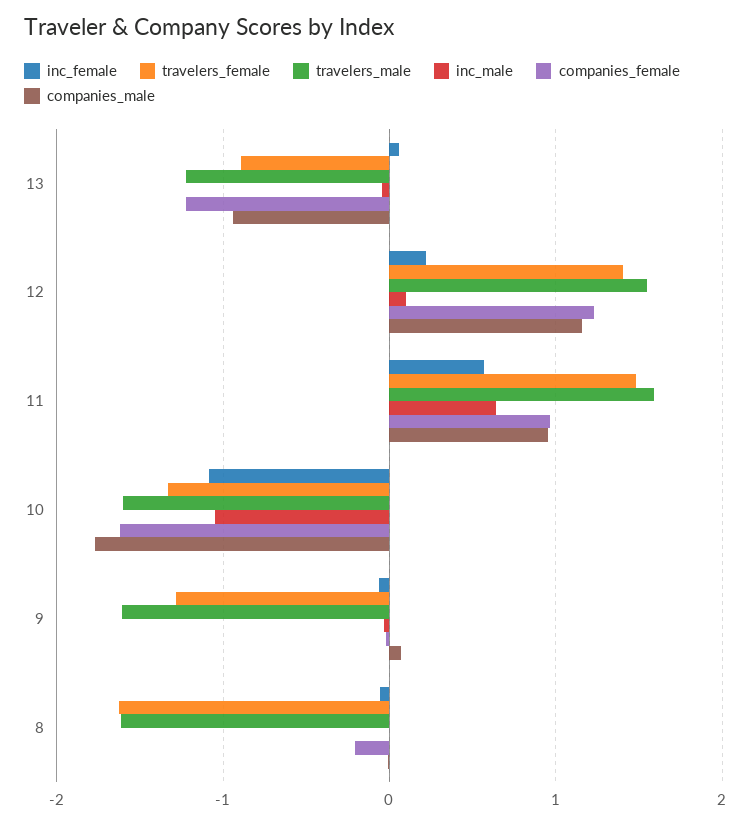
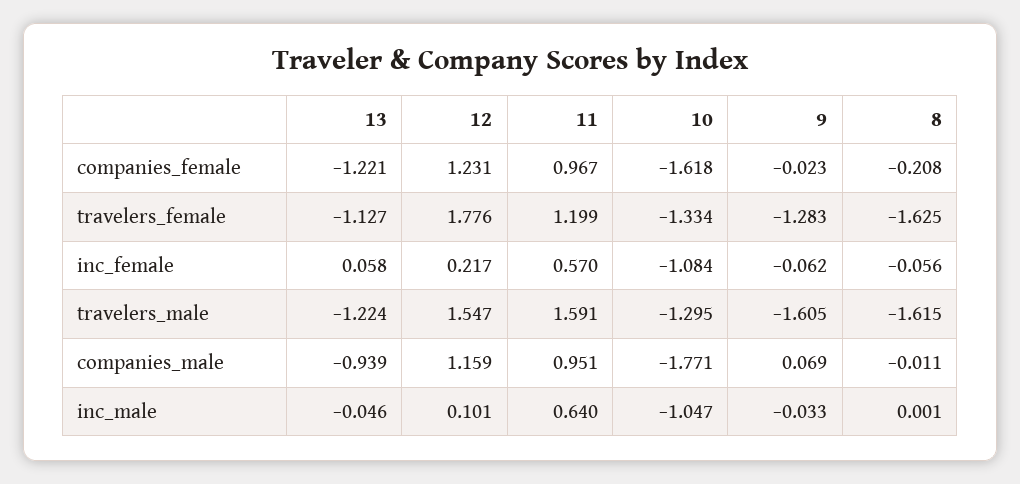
  {
    "inc_female": {
      "13": 0.058,
      "12": 0.217,
      "11": 0.57,
      "10": -1.084,
      "9": -0.062,
      "8": -0.056
    },
    "travelers_female": {
-     "13": -0.9,
+     "13": -1.127,
-     "12": 1.4,
+     "12": 1.776,
-     "11": 1.5,
+     "11": 1.199,
      "10": -1.334,
      "9": -1.283,
      "8": -1.625
    },
    "travelers_male": {
      "13": -1.224,
      "12": 1.547,
      "11": 1.591,
-     "10": -1.6,
+     "10": -1.295,
      "9": -1.605,
      "8": -1.615
    },
    "inc_male": {
      "13": -0.046,
      "12": 0.101,
      "11": 0.64,
      "10": -1.047,
      "9": -0.033,
      "8": 0.001
    },
    "companies_female": {
      "13": -1.221,
      "12": 1.231,
      "11": 0.967,
      "10": -1.618,
      "9": -0.023,
      "8": -0.208
    },
    "companies_male": {
      "13": -0.939,
      "12": 1.159,
      "11": 0.951,
      "10": -1.771,
      "9": 0.069,
      "8": -0.011
    }
  }

